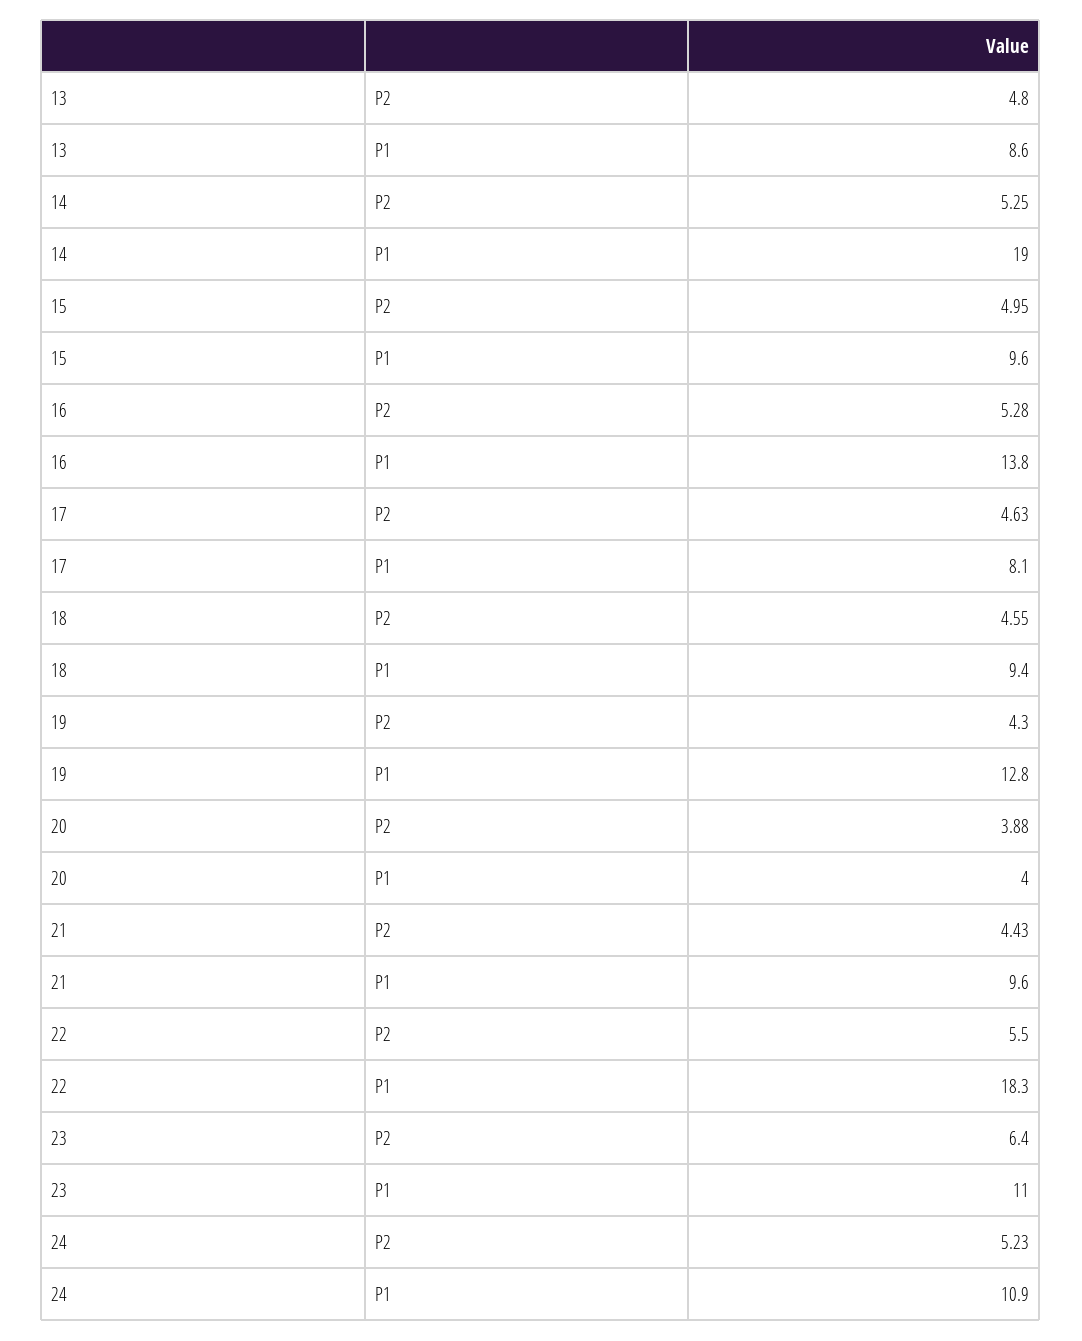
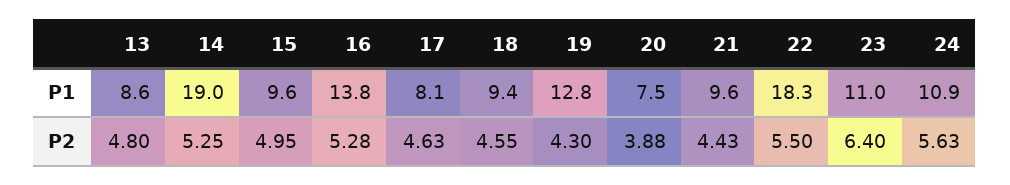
  {
    "13": {
      "P2": 4.8,
      "P1": 8.6
    },
    "14": {
      "P2": 5.25,
      "P1": 19
    },
    "15": {
      "P2": 4.95,
      "P1": 9.6
    },
    "16": {
      "P2": 5.28,
      "P1": 13.8
    },
    "17": {
      "P2": 4.63,
      "P1": 8.1
    },
    "18": {
      "P2": 4.55,
      "P1": 9.4
    },
    "19": {
      "P2": 4.3,
      "P1": 12.8
    },
    "20": {
      "P2": 3.88,
-     "P1": 4
+     "P1": 7.5
    },
    "21": {
      "P2": 4.43,
      "P1": 9.6
    },
    "22": {
      "P2": 5.5,
      "P1": 18.3
    },
    "23": {
      "P2": 6.4,
      "P1": 11
    },
    "24": {
-     "P2": 5.23,
+     "P2": 5.63,
      "P1": 10.9
    }
  }

